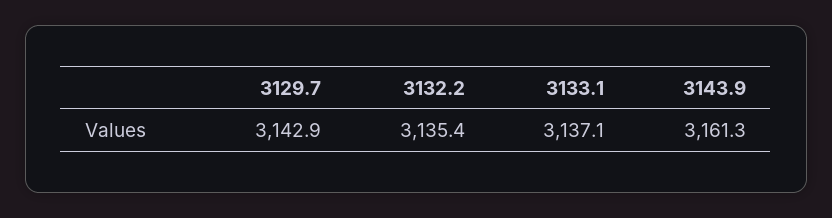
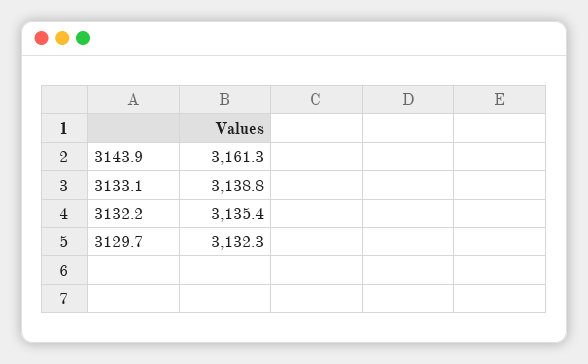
  {
-   "3129.7": 3142.9,
+   "3129.7": 3132.3,
    "3132.2": 3135.4,
-   "3133.1": 3137.1,
+   "3133.1": 3138.8,
    "3143.9": 3161.3
  }

